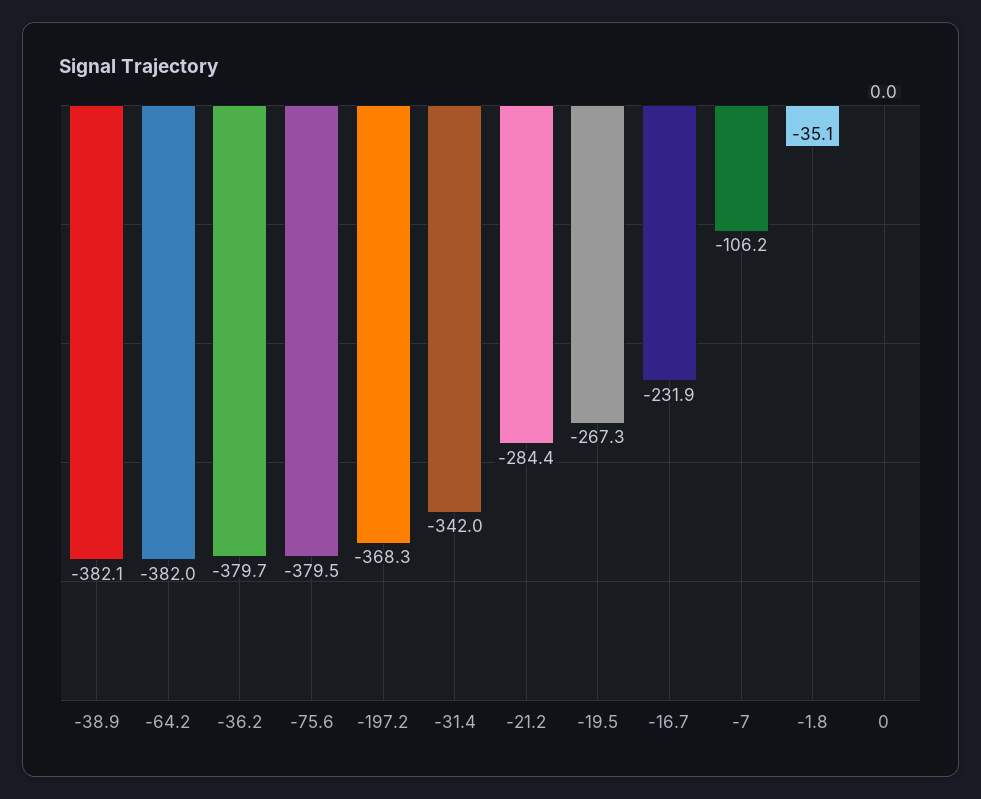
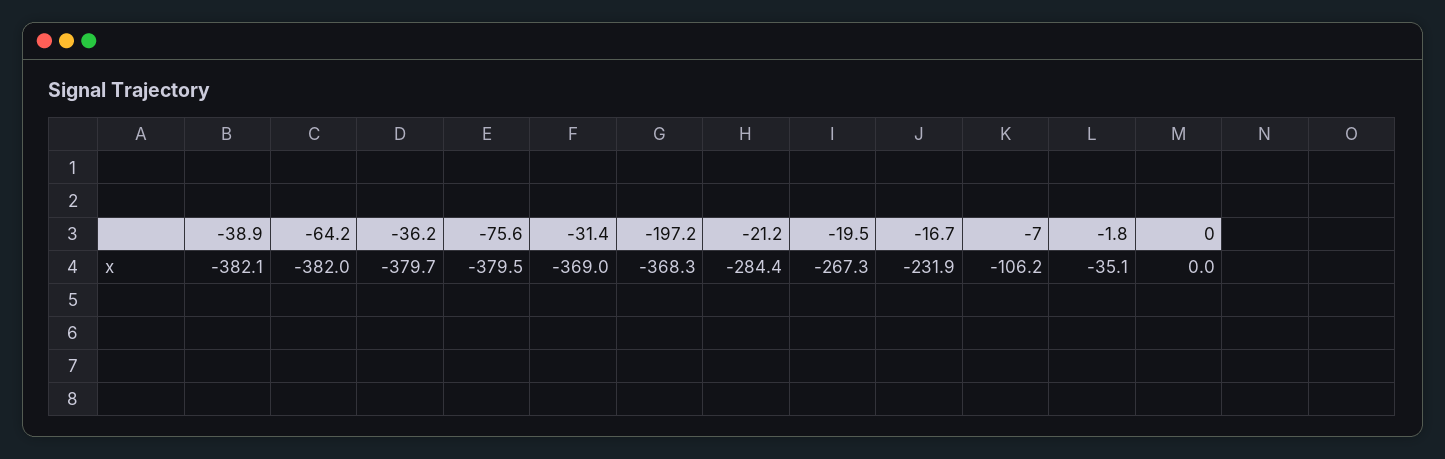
  {
    "-38.9": -382.1,
    "-64.2": -382,
    "-36.2": -379.7,
    "-75.6": -379.5,
    "-197.2": -368.3,
-   "-31.4": -342,
+   "-31.4": -369,
    "-21.2": -284.4,
    "-19.5": -267.3,
    "-16.7": -231.9,
    "-7": -106.2,
    "-1.8": -35.1,
    "0": 0
  }

